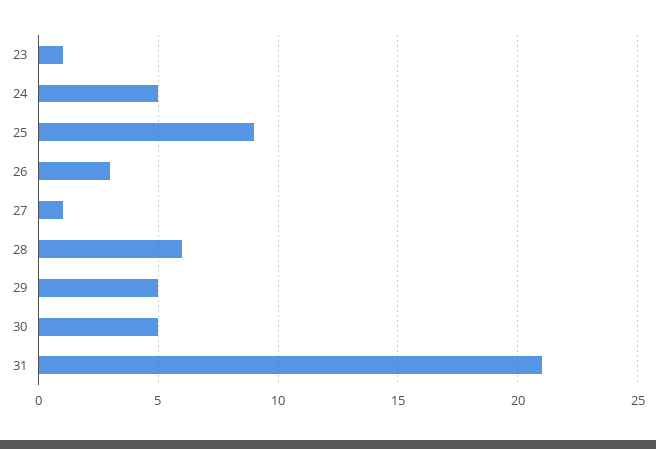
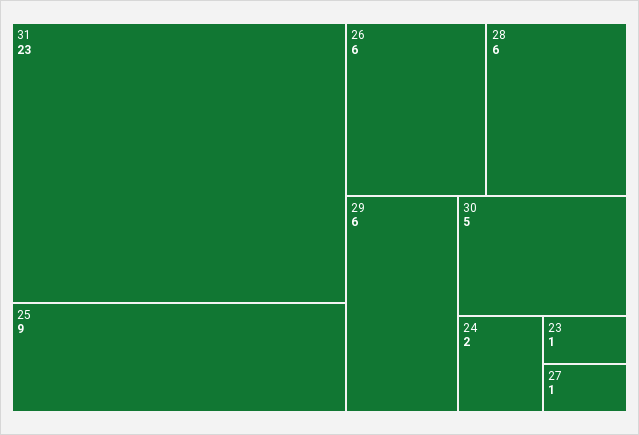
  {
    "23": 1,
-   "24": 5,
+   "24": 2,
    "25": 9,
-   "26": 3,
+   "26": 6,
    "27": 1,
    "28": 6,
-   "29": 5,
+   "29": 6,
    "30": 5,
-   "31": 21
+   "31": 23
  }

